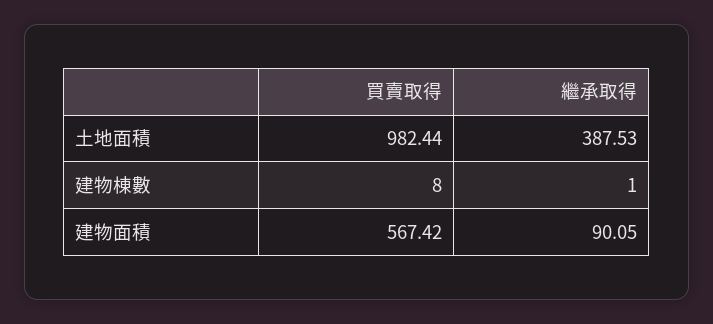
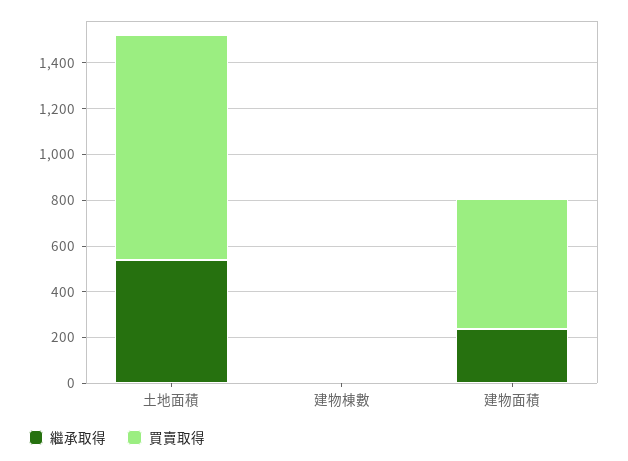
  {
    "買賣取得": {
      "土地面積": 982.44,
      "建物棟數": 8,
      "建物面積": 567.42
    },
    "繼承取得": {
-     "土地面積": 387.53,
+     "土地面積": 550,
      "建物棟數": 1,
-     "建物面積": 90.05
+     "建物面積": 250
    }
  }

